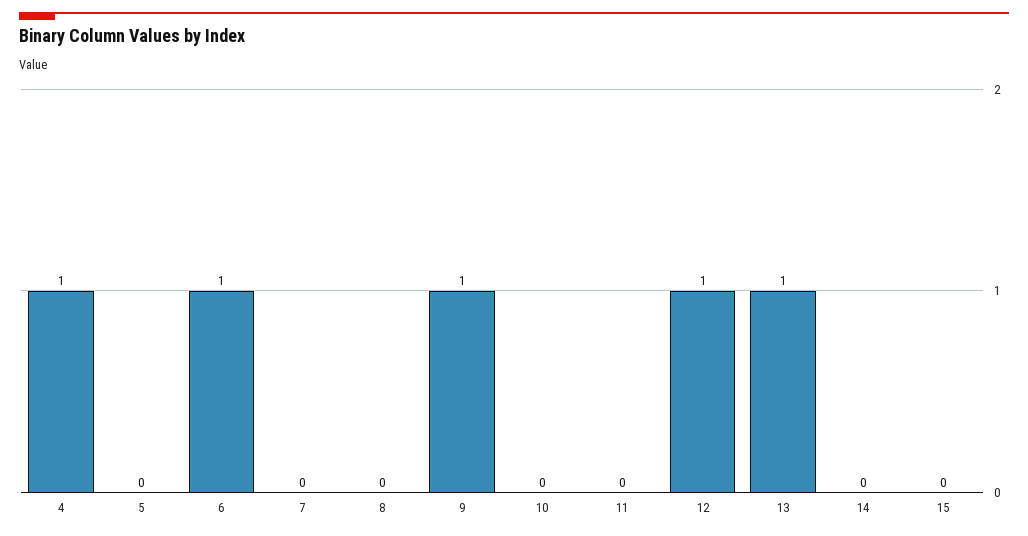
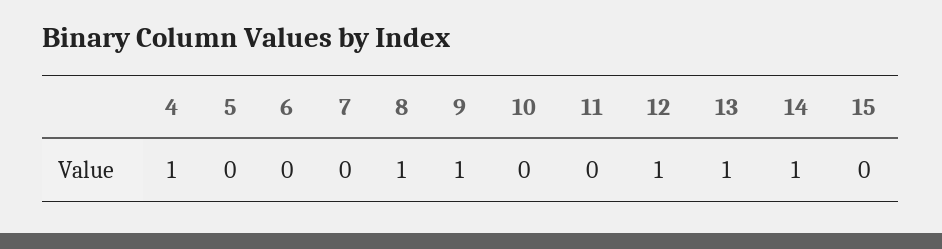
  {
    "4": 1,
    "5": 0,
-   "6": 1,
+   "6": 0,
    "7": 0,
-   "8": 0,
+   "8": 1,
    "9": 1,
    "10": 0,
    "11": 0,
    "12": 1,
    "13": 1,
-   "14": 0,
+   "14": 1,
    "15": 0
  }

